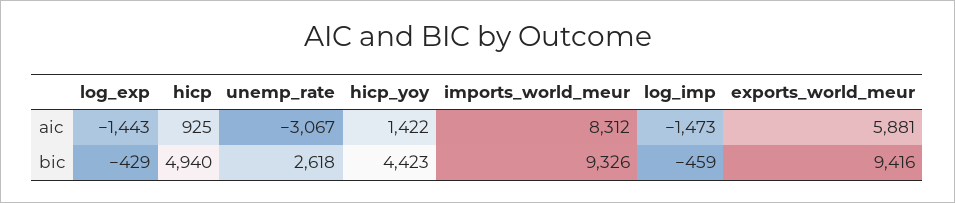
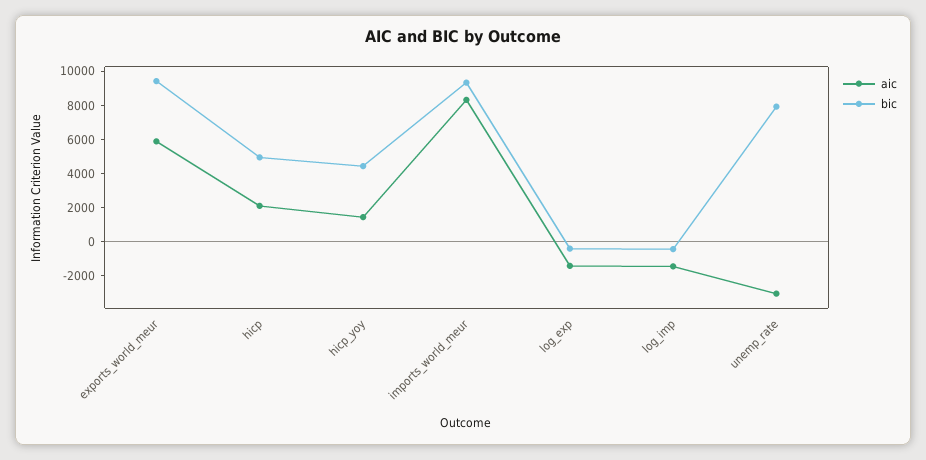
  {
    "aic": {
      "log_exp": -1443,
-     "hicp": 925,
+     "hicp": 2000,
      "unemp_rate": -3067,
      "hicp_yoy": 1422,
      "imports_world_meur": 8312,
      "log_imp": -1473,
      "exports_world_meur": 5881
    },
    "bic": {
      "log_exp": -429,
      "hicp": 4940,
-     "unemp_rate": 2618,
+     "unemp_rate": 8000,
      "hicp_yoy": 4423,
      "imports_world_meur": 9326,
      "log_imp": -459,
      "exports_world_meur": 9416
    }
  }

